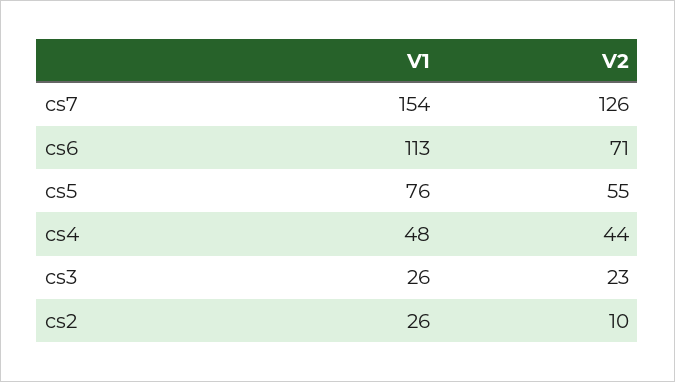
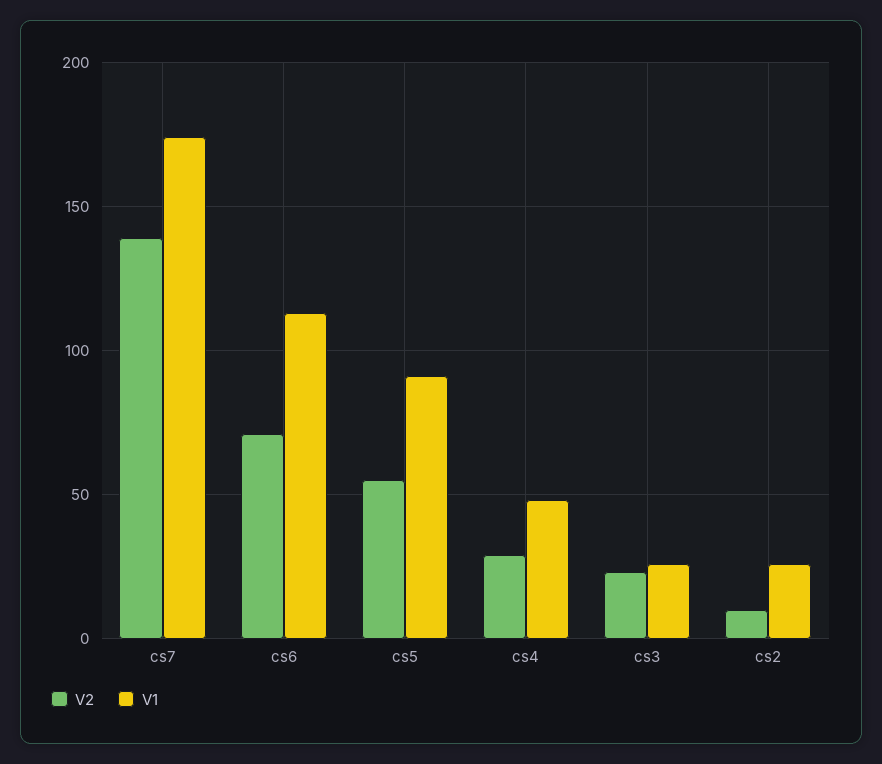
  {
    "V1": {
-     "cs7": 154,
+     "cs7": 175,
      "cs6": 113,
-     "cs5": 76,
+     "cs5": 90,
      "cs4": 48,
      "cs3": 26,
      "cs2": 26
    },
    "V2": {
-     "cs7": 126,
+     "cs7": 140,
      "cs6": 71,
      "cs5": 55,
-     "cs4": 44,
+     "cs4": 30,
      "cs3": 23,
      "cs2": 10
    }
  }

